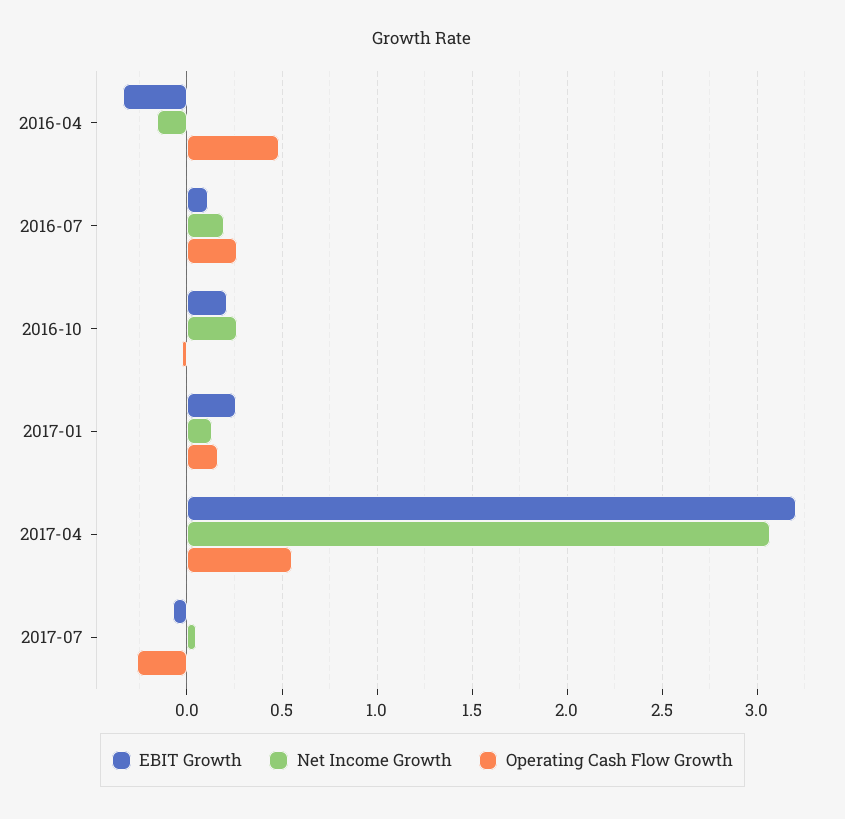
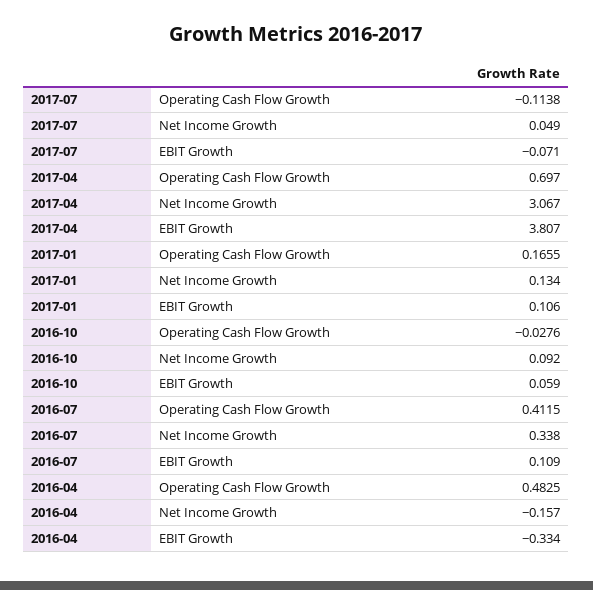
  {
    "EBIT Growth": {
      "2016-04": -0.334,
      "2016-07": 0.109,
-     "2016-10": 0.2,
+     "2016-10": 0.059,
-     "2017-01": 0.25,
+     "2017-01": 0.106,
-     "2017-04": 3.2,
+     "2017-04": 3.807,
      "2017-07": -0.071
    },
    "Net Income Growth": {
      "2016-04": -0.157,
-     "2016-07": 0.2,
+     "2016-07": 0.338,
-     "2016-10": 0.25,
+     "2016-10": 0.092,
      "2017-01": 0.134,
      "2017-04": 3.067,
      "2017-07": 0.049
    },
    "Operating Cash Flow Growth": {
      "2016-04": 0.4825,
-     "2016-07": 0.25,
+     "2016-07": 0.4115,
      "2016-10": -0.0276,
      "2017-01": 0.1655,
-     "2017-04": 0.55,
+     "2017-04": 0.697,
-     "2017-07": -0.25
+     "2017-07": -0.1138
    }
  }

